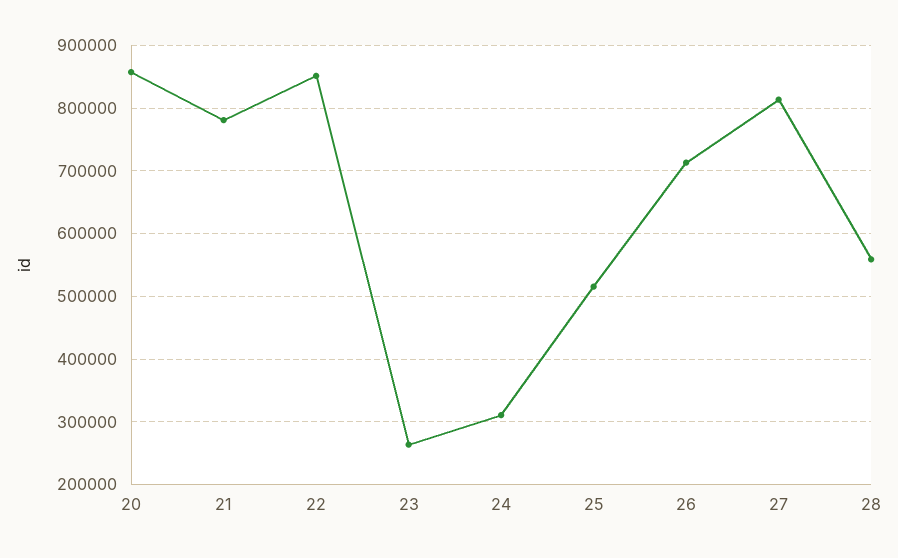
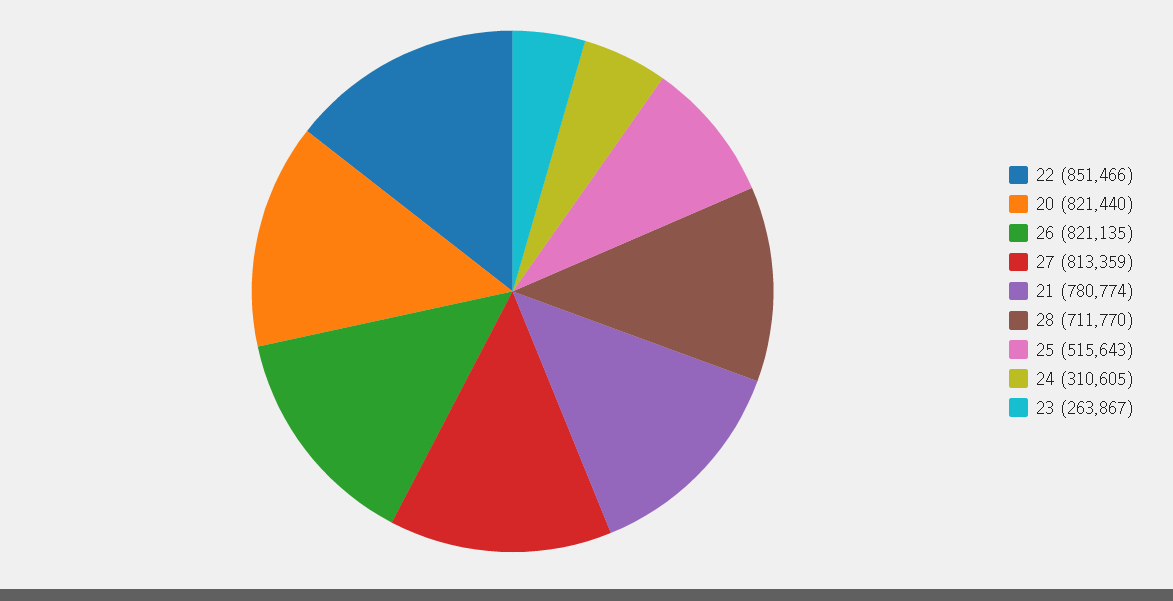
  {
-   "20": 860000,
+   "20": 821440,
    "21": 780774,
    "22": 851466,
    "23": 263867,
    "24": 310605,
    "25": 515643,
-   "26": 710000,
+   "26": 821135,
    "27": 813359,
-   "28": 560000
+   "28": 711770
  }

